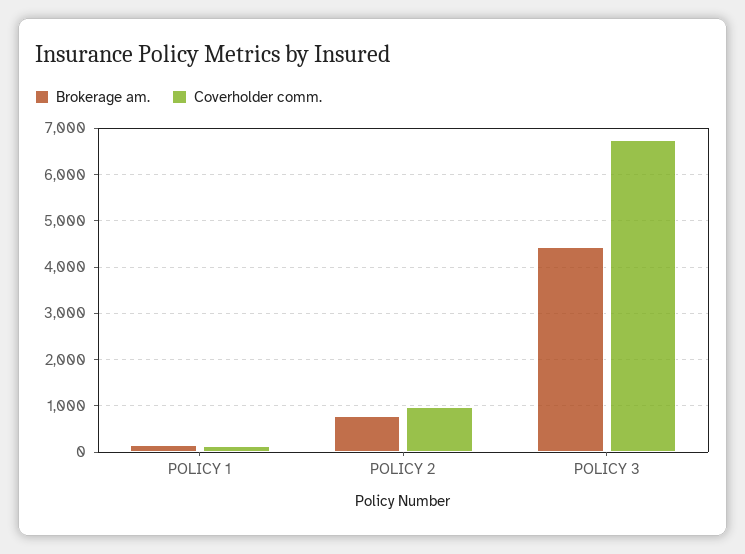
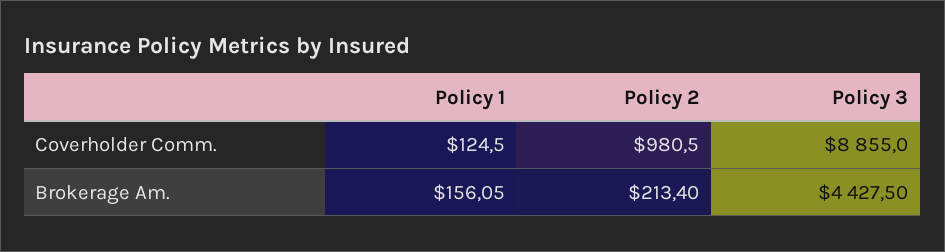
  {
    "Brokerage am.": {
      "POLICY 1": 156.05,
-     "POLICY 2": 800,
+     "POLICY 2": 213.4,
      "POLICY 3": 4427.5
    },
    "Coverholder comm.": {
      "POLICY 1": 124.5,
      "POLICY 2": 980.5,
-     "POLICY 3": 6800
+     "POLICY 3": 8855
    }
  }

